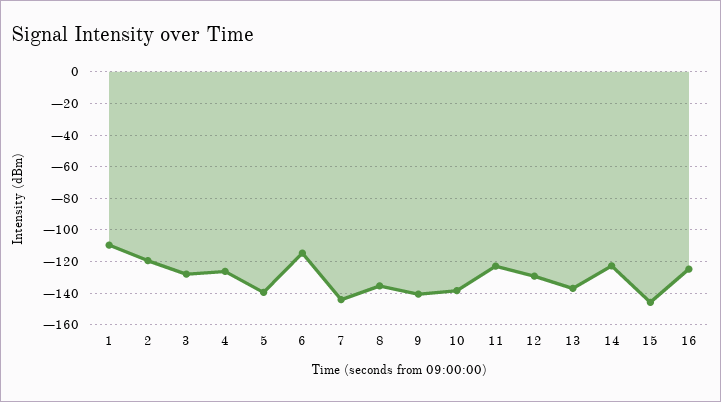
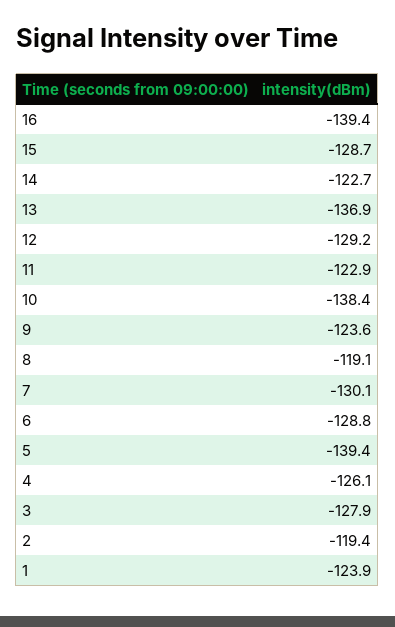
  {
-   "1": -110,
+   "1": -123.9,
    "2": -119.4,
    "3": -127.9,
    "4": -126.1,
    "5": -139.4,
-   "6": -115,
+   "6": -128.8,
-   "7": -145,
+   "7": -130.1,
-   "8": -135,
+   "8": -119.1,
-   "9": -140,
+   "9": -123.6,
    "10": -138.4,
    "11": -122.9,
    "12": -129.2,
    "13": -136.9,
    "14": -122.7,
-   "15": -145,
+   "15": -128.7,
-   "16": -125
+   "16": -139.4
  }

